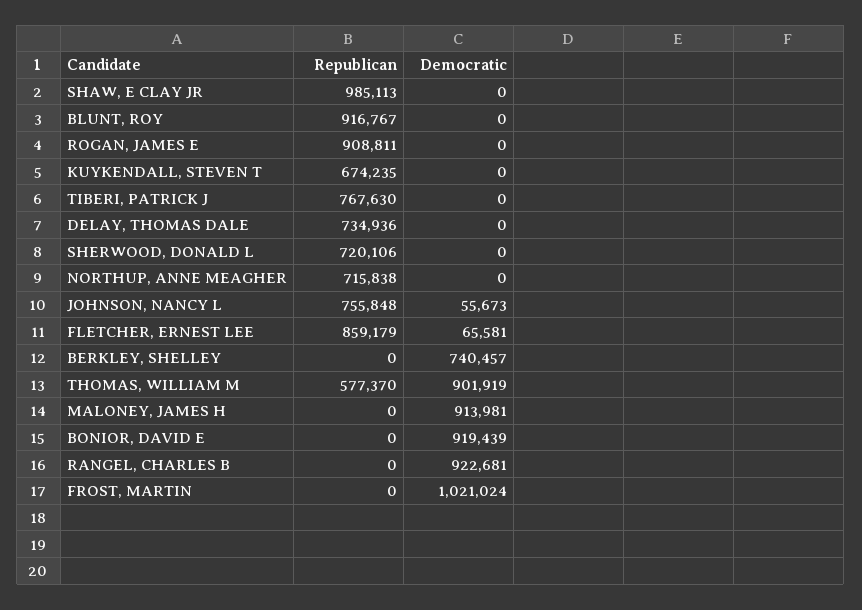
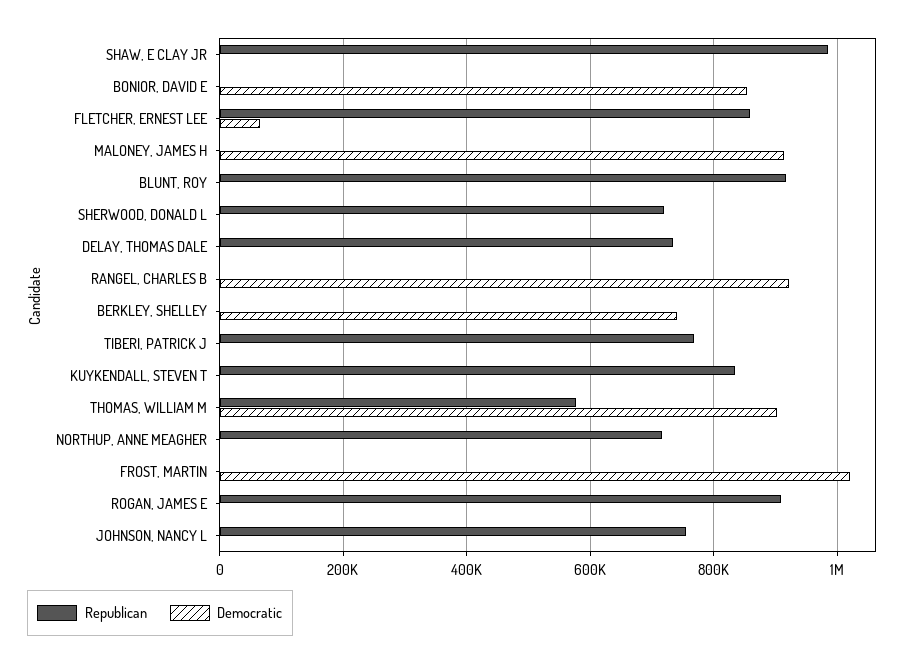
  {
    "Republican": {
      "SHAW, E CLAY JR": 985113,
      "BLUNT, ROY": 916767,
      "ROGAN, JAMES E": 908811,
-     "KUYKENDALL, STEVEN T": 674235,
+     "KUYKENDALL, STEVEN T": 840000,
      "TIBERI, PATRICK J": 767630,
      "DELAY, THOMAS DALE": 734936,
      "SHERWOOD, DONALD L": 720106,
      "NORTHUP, ANNE MEAGHER": 715838,
      "JOHNSON, NANCY L": 755848,
      "FLETCHER, ERNEST LEE": 859179,
      "BERKLEY, SHELLEY": 0,
      "THOMAS, WILLIAM M": 577370,
      "MALONEY, JAMES H": 0,
      "BONIOR, DAVID E": 0,
      "RANGEL, CHARLES B": 0,
      "FROST, MARTIN": 0
    },
    "Democratic": {
      "SHAW, E CLAY JR": 0,
      "BLUNT, ROY": 0,
      "ROGAN, JAMES E": 0,
      "KUYKENDALL, STEVEN T": 0,
      "TIBERI, PATRICK J": 0,
      "DELAY, THOMAS DALE": 0,
      "SHERWOOD, DONALD L": 0,
      "NORTHUP, ANNE MEAGHER": 0,
-     "JOHNSON, NANCY L": 55673,
+     "JOHNSON, NANCY L": 0,
      "FLETCHER, ERNEST LEE": 65581,
      "BERKLEY, SHELLEY": 740457,
      "THOMAS, WILLIAM M": 901919,
      "MALONEY, JAMES H": 913981,
-     "BONIOR, DAVID E": 919439,
+     "BONIOR, DAVID E": 860000,
      "RANGEL, CHARLES B": 922681,
      "FROST, MARTIN": 1021024
    }
  }

